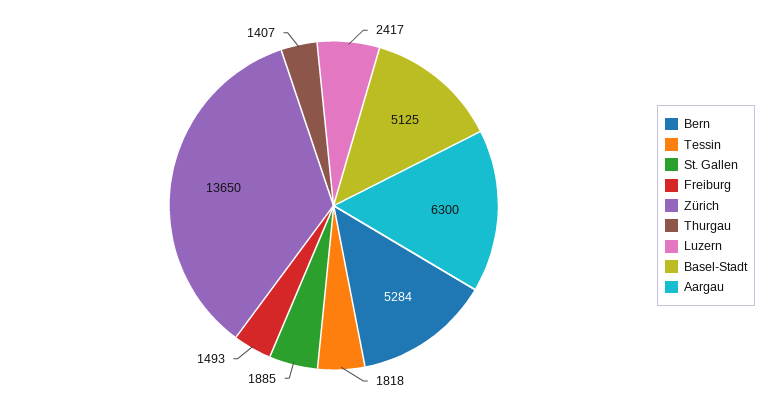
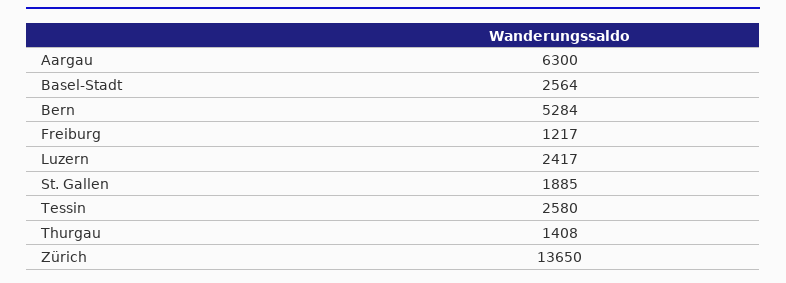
  {
    "Bern": 5284,
-   "Tessin": 1818,
+   "Tessin": 2580,
    "St. Gallen": 1885,
-   "Freiburg": 1493,
+   "Freiburg": 1217,
    "Zürich": 13650,
-   "Thurgau": 1407,
+   "Thurgau": 1408,
    "Luzern": 2417,
-   "Basel-Stadt": 5125,
+   "Basel-Stadt": 2564,
    "Aargau": 6300
  }

